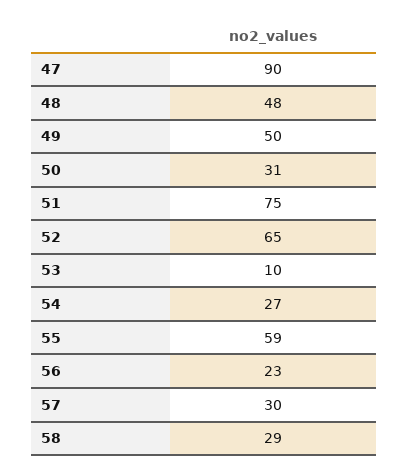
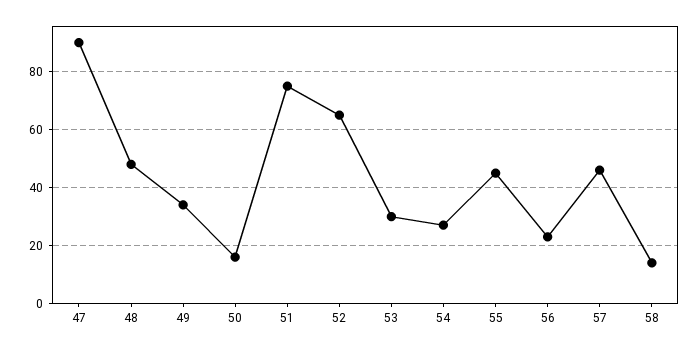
  {
    "47": 90,
    "48": 48,
-   "49": 50,
+   "49": 35,
-   "50": 31,
+   "50": 15,
    "51": 75,
    "52": 65,
-   "53": 10,
+   "53": 30,
    "54": 27,
-   "55": 59,
+   "55": 45,
    "56": 23,
-   "57": 30,
+   "57": 45,
-   "58": 29
+   "58": 15
  }

